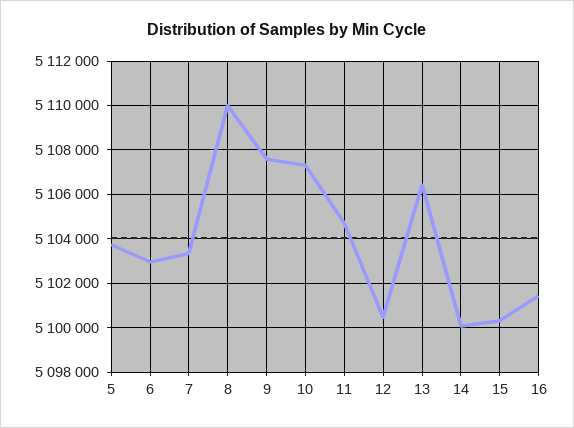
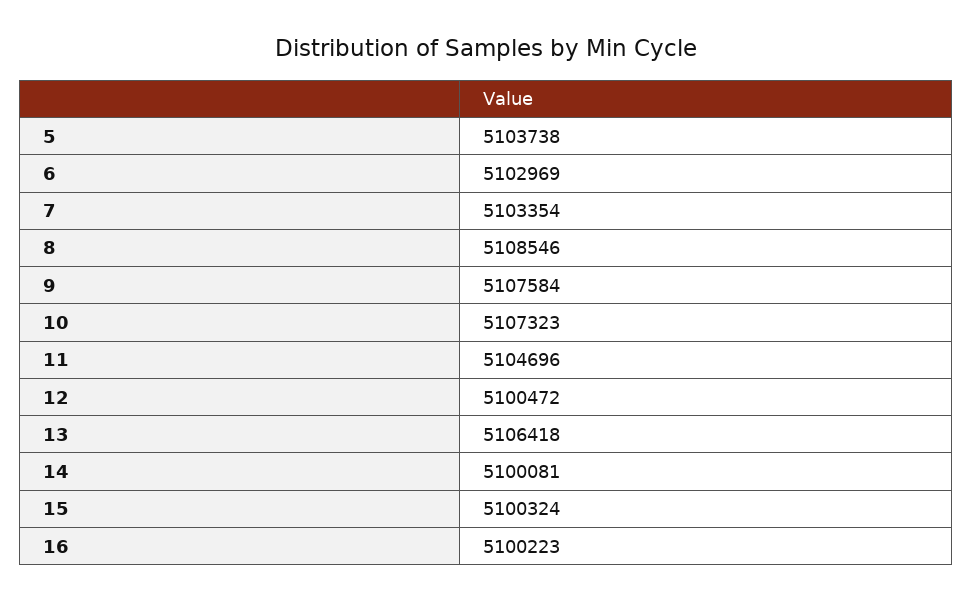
  {
    "5": 5103738,
    "6": 5102969,
    "7": 5103354,
-   "8": 5110000,
+   "8": 5108546,
    "9": 5107584,
    "10": 5107323,
    "11": 5104696,
    "12": 5100472,
    "13": 5106418,
    "14": 5100081,
    "15": 5100324,
-   "16": 5101500
+   "16": 5100223
  }

